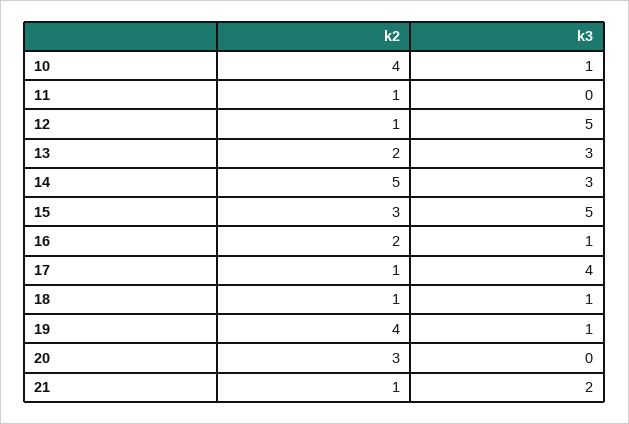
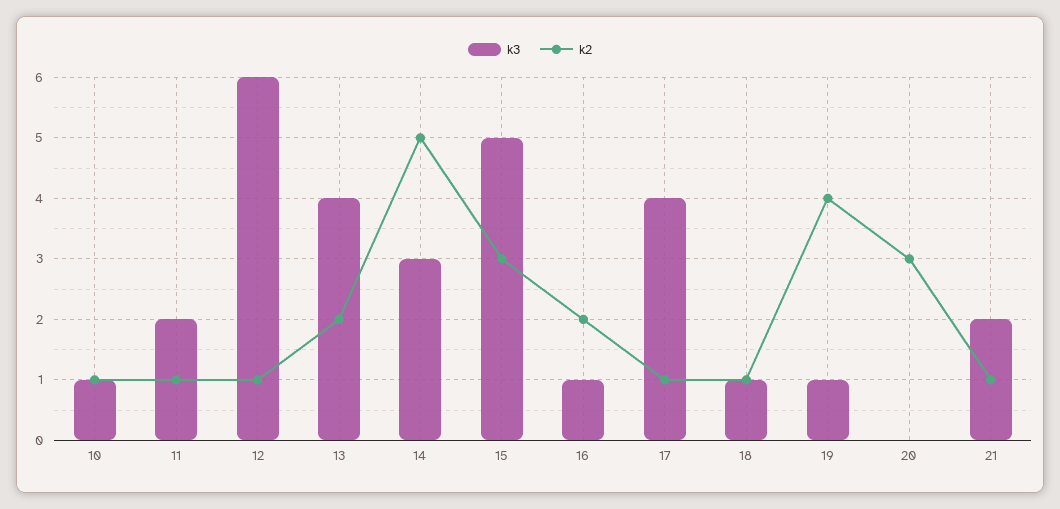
  {
    "k2": {
-     "10": 4,
+     "10": 1,
      "11": 1,
      "12": 1,
      "13": 2,
      "14": 5,
      "15": 3,
      "16": 2,
      "17": 1,
      "18": 1,
      "19": 4,
      "20": 3,
      "21": 1
    },
    "k3": {
      "10": 1,
-     "11": 0,
+     "11": 2,
-     "12": 5,
+     "12": 6,
-     "13": 3,
+     "13": 4,
      "14": 3,
      "15": 5,
      "16": 1,
      "17": 4,
      "18": 1,
      "19": 1,
      "20": 0,
      "21": 2
    }
  }

